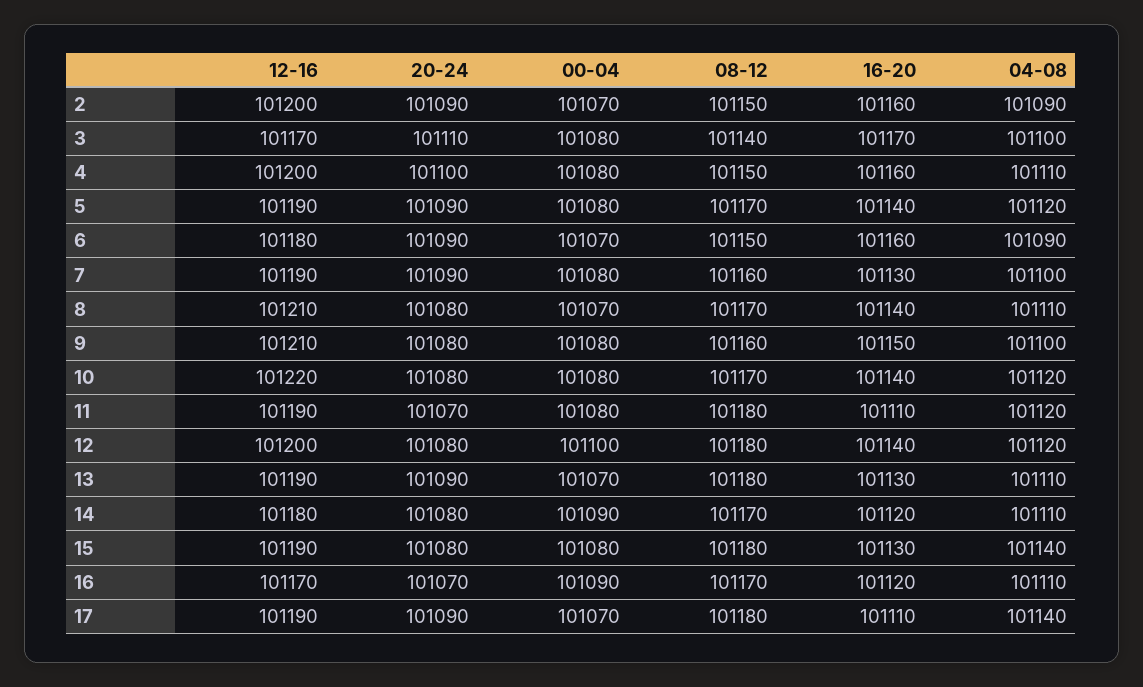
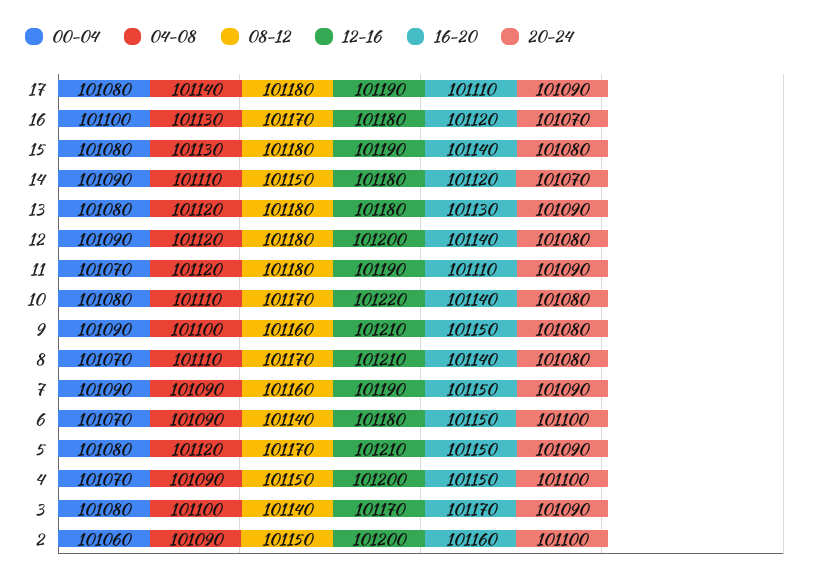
  {
    "12-16": {
      "2": 101200,
      "3": 101170,
      "4": 101200,
-     "5": 101190,
+     "5": 101210,
      "6": 101180,
      "7": 101190,
      "8": 101210,
      "9": 101210,
      "10": 101220,
      "11": 101190,
      "12": 101200,
-     "13": 101190,
+     "13": 101180,
      "14": 101180,
      "15": 101190,
-     "16": 101170,
+     "16": 101180,
      "17": 101190
    },
    "20-24": {
-     "2": 101090,
+     "2": 101100,
-     "3": 101110,
+     "3": 101090,
      "4": 101100,
      "5": 101090,
-     "6": 101090,
+     "6": 101100,
      "7": 101090,
      "8": 101080,
      "9": 101080,
      "10": 101080,
-     "11": 101070,
+     "11": 101090,
      "12": 101080,
      "13": 101090,
-     "14": 101080,
+     "14": 101070,
      "15": 101080,
      "16": 101070,
      "17": 101090
    },
    "00-04": {
-     "2": 101070,
+     "2": 101060,
      "3": 101080,
-     "4": 101080,
+     "4": 101070,
      "5": 101080,
      "6": 101070,
-     "7": 101080,
+     "7": 101090,
      "8": 101070,
-     "9": 101080,
+     "9": 101090,
      "10": 101080,
-     "11": 101080,
+     "11": 101070,
-     "12": 101100,
+     "12": 101090,
-     "13": 101070,
+     "13": 101080,
      "14": 101090,
      "15": 101080,
-     "16": 101090,
+     "16": 101100,
-     "17": 101070
+     "17": 101080
    },
    "08-12": {
      "2": 101150,
      "3": 101140,
      "4": 101150,
      "5": 101170,
-     "6": 101150,
+     "6": 101140,
      "7": 101160,
      "8": 101170,
      "9": 101160,
      "10": 101170,
      "11": 101180,
      "12": 101180,
      "13": 101180,
-     "14": 101170,
+     "14": 101150,
      "15": 101180,
      "16": 101170,
      "17": 101180
    },
    "16-20": {
      "2": 101160,
      "3": 101170,
-     "4": 101160,
+     "4": 101150,
-     "5": 101140,
+     "5": 101150,
-     "6": 101160,
+     "6": 101150,
-     "7": 101130,
+     "7": 101150,
      "8": 101140,
      "9": 101150,
      "10": 101140,
      "11": 101110,
      "12": 101140,
      "13": 101130,
      "14": 101120,
-     "15": 101130,
+     "15": 101140,
      "16": 101120,
      "17": 101110
    },
    "04-08": {
      "2": 101090,
      "3": 101100,
-     "4": 101110,
+     "4": 101090,
      "5": 101120,
      "6": 101090,
-     "7": 101100,
+     "7": 101090,
      "8": 101110,
      "9": 101100,
-     "10": 101120,
+     "10": 101110,
      "11": 101120,
      "12": 101120,
-     "13": 101110,
+     "13": 101120,
      "14": 101110,
-     "15": 101140,
+     "15": 101130,
-     "16": 101110,
+     "16": 101130,
      "17": 101140
    }
  }

